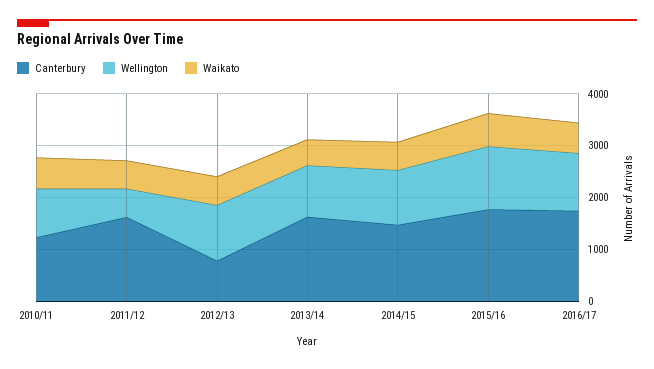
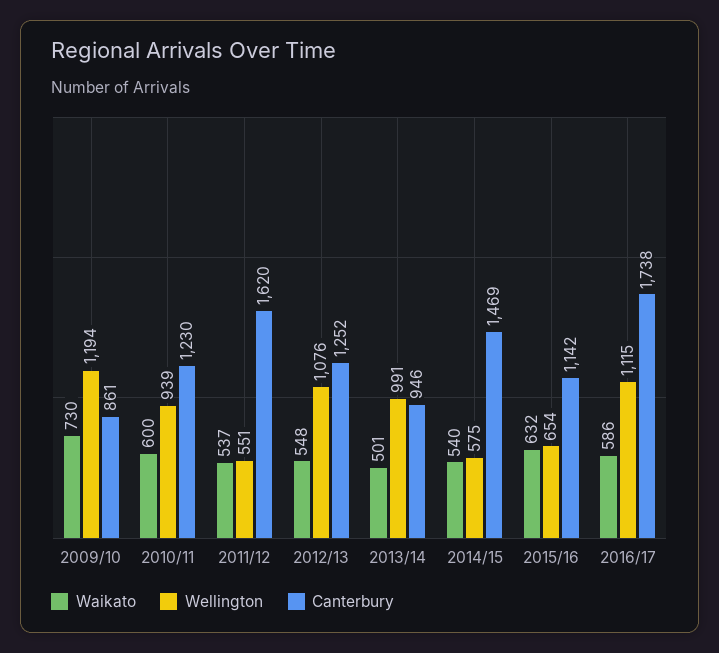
  {
    "Canterbury": {
      "2010/11": 1230,
      "2011/12": 1620,
-     "2012/13": 800,
+     "2012/13": 1252,
-     "2013/14": 1600,
+     "2013/14": 946,
      "2014/15": 1469,
-     "2015/16": 1800,
+     "2015/16": 1142,
-     "2016/17": 1738
+     "2016/17": 1738,
+     "2009/10": 861
    },
    "Wellington": {
      "2010/11": 939,
      "2011/12": 551,
      "2012/13": 1076,
      "2013/14": 991,
-     "2014/15": 1000,
+     "2014/15": 575,
-     "2015/16": 1200,
+     "2015/16": 654,
-     "2016/17": 1115
+     "2016/17": 1115,
+     "2009/10": 1194
    },
    "Waikato": {
      "2010/11": 600,
      "2011/12": 537,
      "2012/13": 548,
      "2013/14": 501,
      "2014/15": 540,
      "2015/16": 632,
-     "2016/17": 586
+     "2016/17": 586,
+     "2009/10": 730
    }
  }

